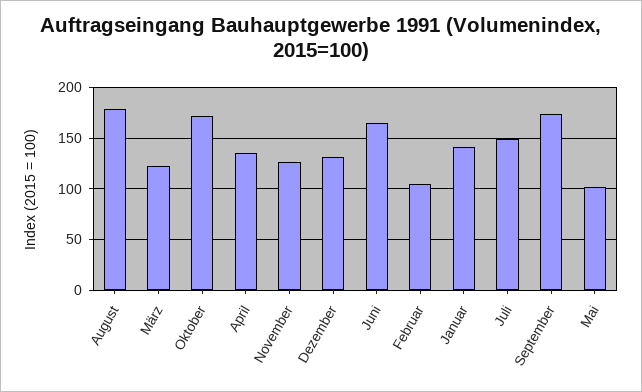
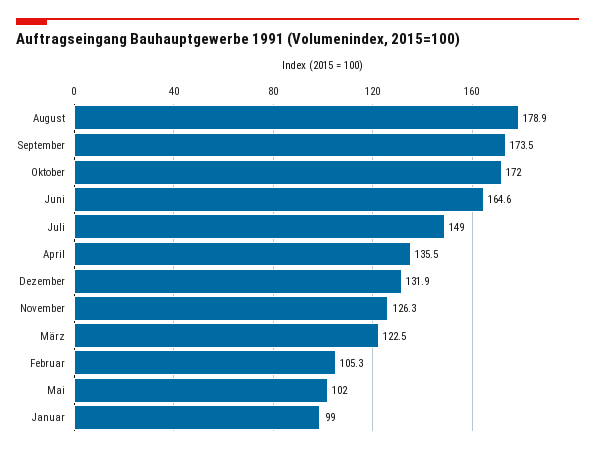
  {
    "August": 178.9,
    "März": 122.5,
    "Oktober": 172,
    "April": 135.5,
    "November": 126.3,
    "Dezember": 131.9,
    "Juni": 164.6,
    "Februar": 105.3,
-   "Januar": 140,
+   "Januar": 99,
    "Juli": 149,
    "September": 173.5,
    "Mai": 102
  }

